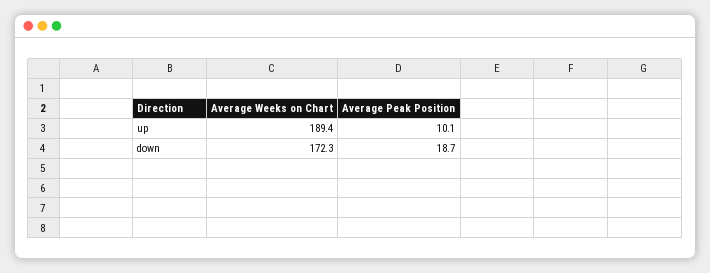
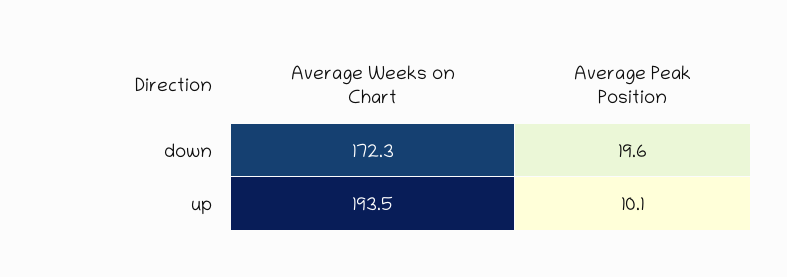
  {
    "Average Weeks on Chart": {
-     "up": 189.4,
+     "up": 193.5,
      "down": 172.3
    },
    "Average Peak Position": {
      "up": 10.1,
-     "down": 18.7
+     "down": 19.6
    }
  }

